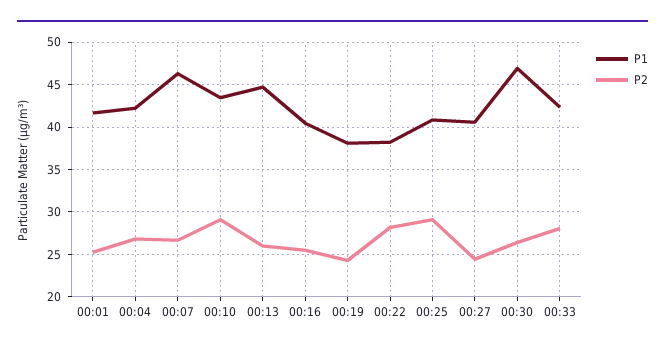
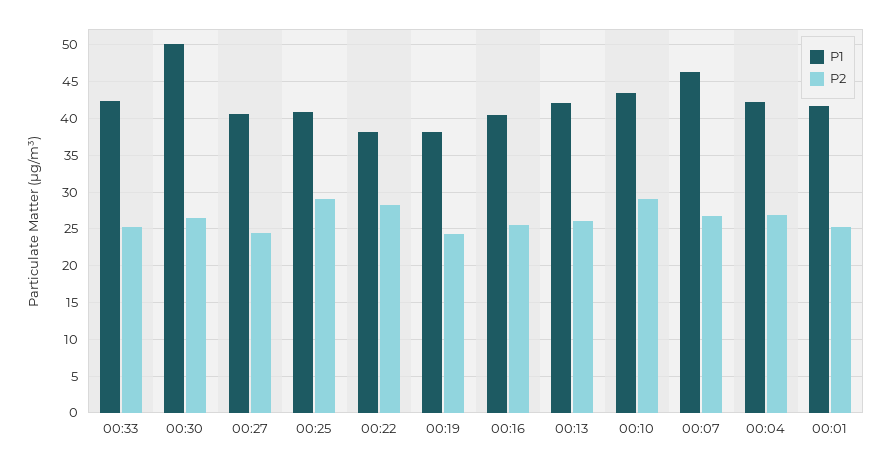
  {
    "P1": {
      "00:01": 42,
      "00:04": 42,
      "00:07": 46,
      "00:10": 43,
-     "00:13": 45,
+     "00:13": 42,
      "00:16": 40,
      "00:19": 38,
      "00:22": 38,
      "00:25": 41,
      "00:27": 41,
-     "00:30": 47,
+     "00:30": 50,
      "00:33": 42
    },
    "P2": {
      "00:01": 25,
      "00:04": 27,
      "00:07": 27,
      "00:10": 29,
      "00:13": 26,
      "00:16": 26,
      "00:19": 24,
      "00:22": 28,
      "00:25": 29,
      "00:27": 24,
      "00:30": 26,
-     "00:33": 28
+     "00:33": 25
    }
  }

